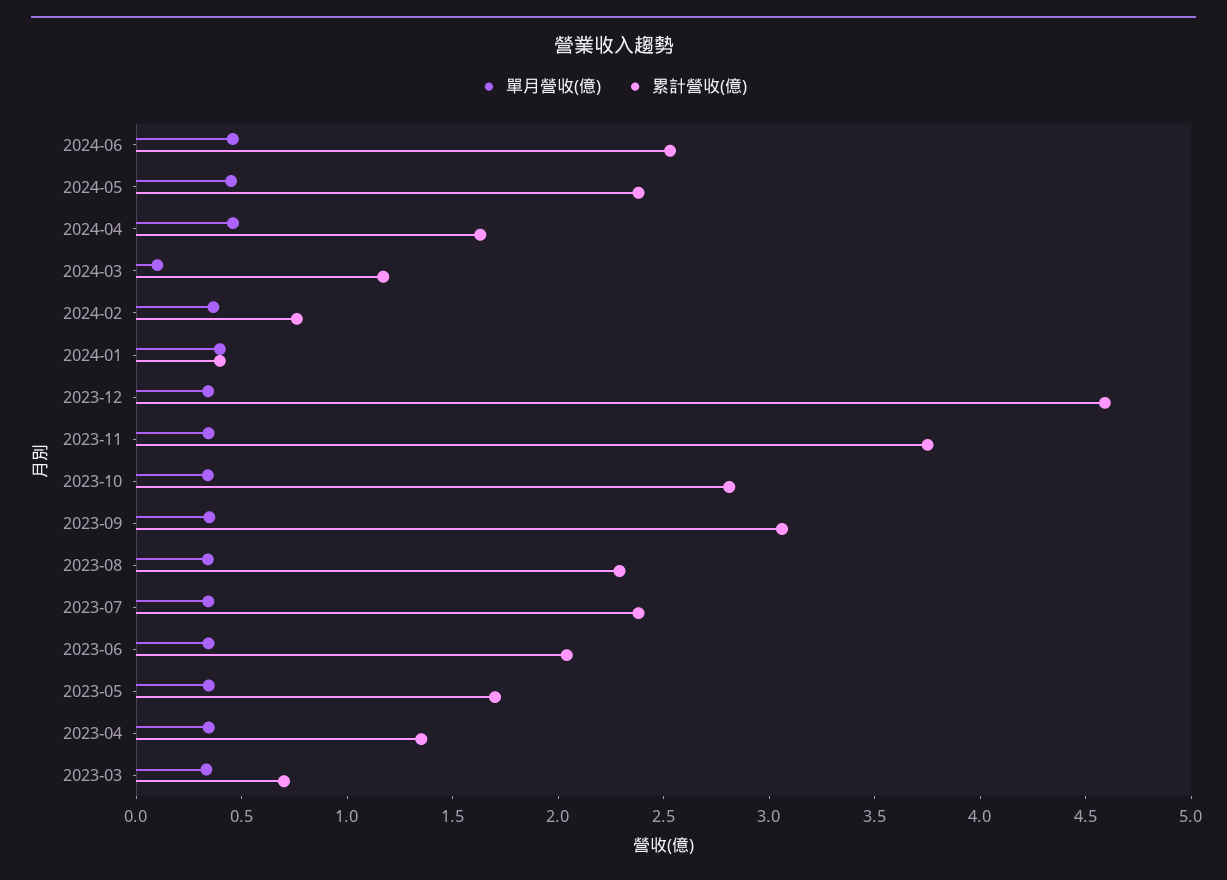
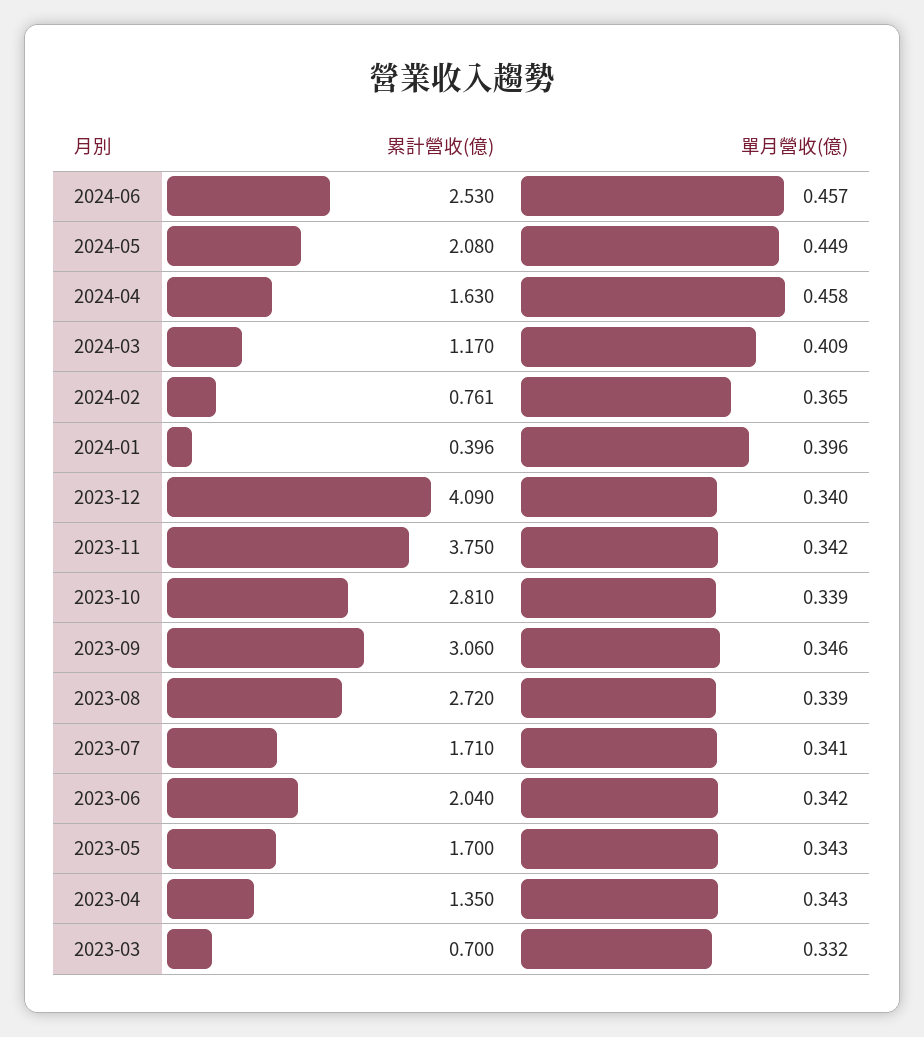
  {
    "單月營收(億)": {
      "2024-06": 0.457,
      "2024-05": 0.449,
      "2024-04": 0.458,
-     "2024-03": 0.1,
+     "2024-03": 0.409,
      "2024-02": 0.365,
      "2024-01": 0.396,
      "2023-12": 0.34,
      "2023-11": 0.342,
      "2023-10": 0.339,
      "2023-09": 0.346,
      "2023-08": 0.339,
      "2023-07": 0.341,
      "2023-06": 0.342,
      "2023-05": 0.343,
      "2023-04": 0.343,
      "2023-03": 0.332
    },
    "累計營收(億)": {
      "2024-06": 2.53,
-     "2024-05": 2.4,
+     "2024-05": 2.08,
      "2024-04": 1.63,
      "2024-03": 1.17,
      "2024-02": 0.761,
      "2024-01": 0.396,
-     "2023-12": 4.6,
+     "2023-12": 4.09,
      "2023-11": 3.75,
      "2023-10": 2.81,
      "2023-09": 3.06,
-     "2023-08": 2.3,
+     "2023-08": 2.72,
-     "2023-07": 2.4,
+     "2023-07": 1.71,
      "2023-06": 2.04,
      "2023-05": 1.7,
      "2023-04": 1.35,
      "2023-03": 0.7
    }
  }

